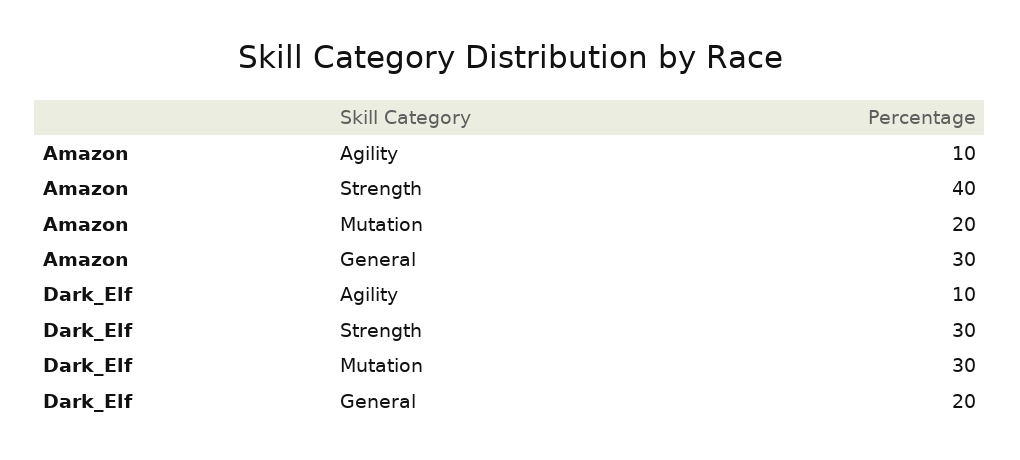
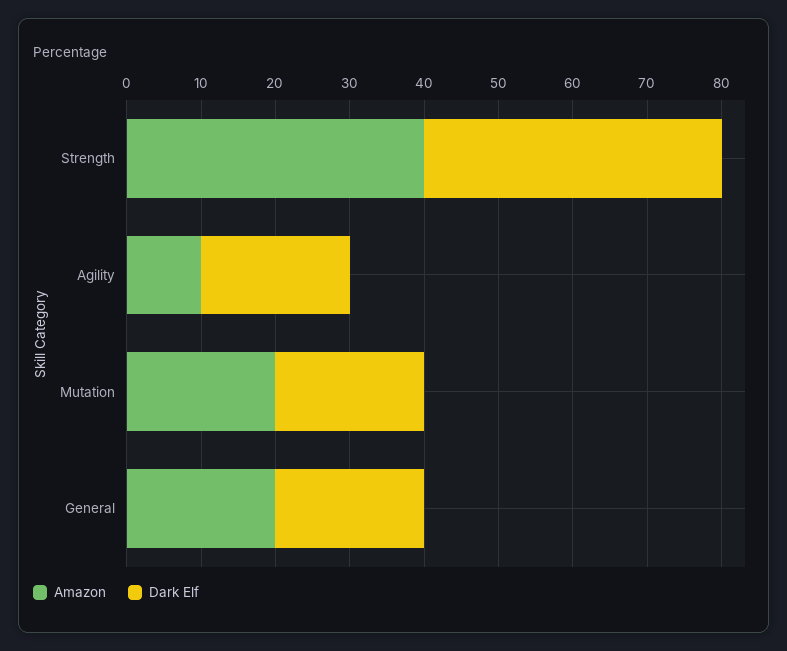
  {
    "Amazon": {
      "Agility": 10,
      "Strength": 40,
      "Mutation": 20,
-     "General": 30
+     "General": 20
    },
    "Dark_Elf": {
-     "Agility": 10,
+     "Agility": 20,
-     "Strength": 30,
+     "Strength": 40,
-     "Mutation": 30,
+     "Mutation": 20,
      "General": 20
    }
  }

